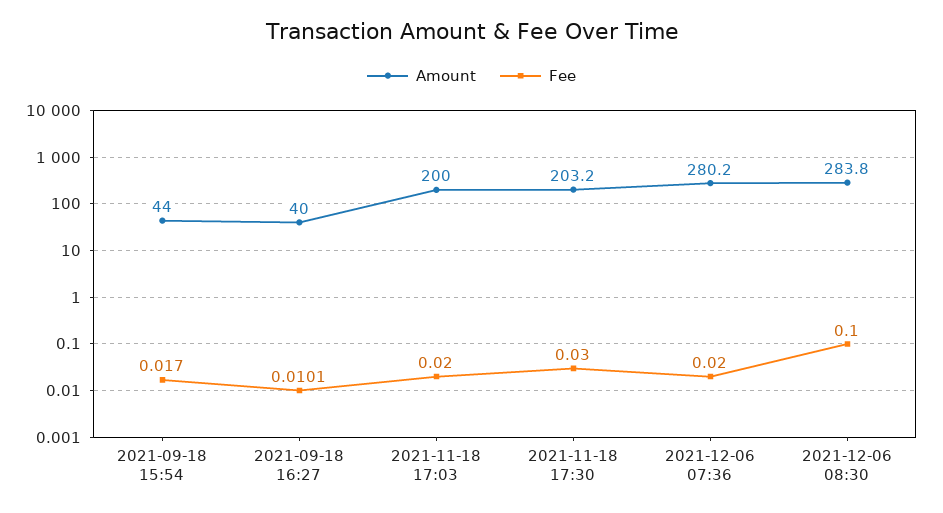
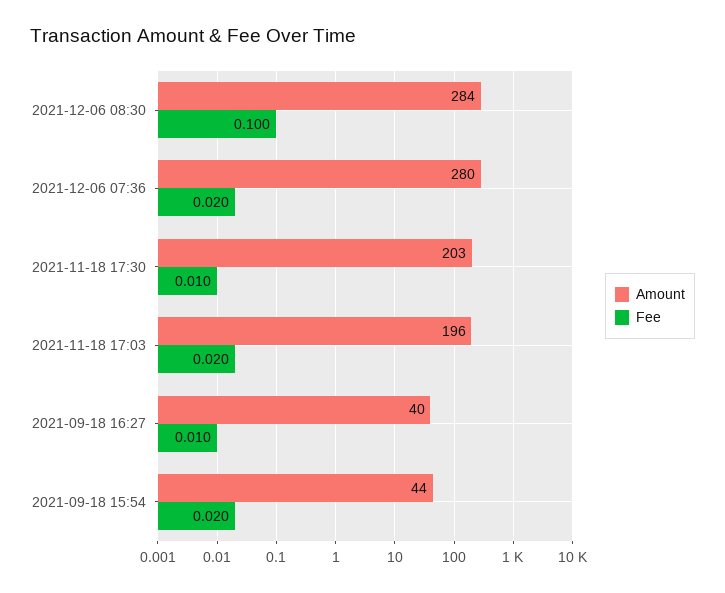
  {
    "Amount": {
      "2021-09-18 15:54": 44,
      "2021-09-18 16:27": 40,
-     "2021-11-18 17:03": 200,
+     "2021-11-18 17:03": 196,
      "2021-11-18 17:30": 203.2,
      "2021-12-06 07:36": 280.2,
      "2021-12-06 08:30": 283.8
    },
    "Fee": {
-     "2021-09-18 15:54": 0.017,
+     "2021-09-18 15:54": 0.02,
      "2021-09-18 16:27": 0.0101,
      "2021-11-18 17:03": 0.02,
-     "2021-11-18 17:30": 0.03,
+     "2021-11-18 17:30": 0.01,
      "2021-12-06 07:36": 0.02,
      "2021-12-06 08:30": 0.1
    }
  }

